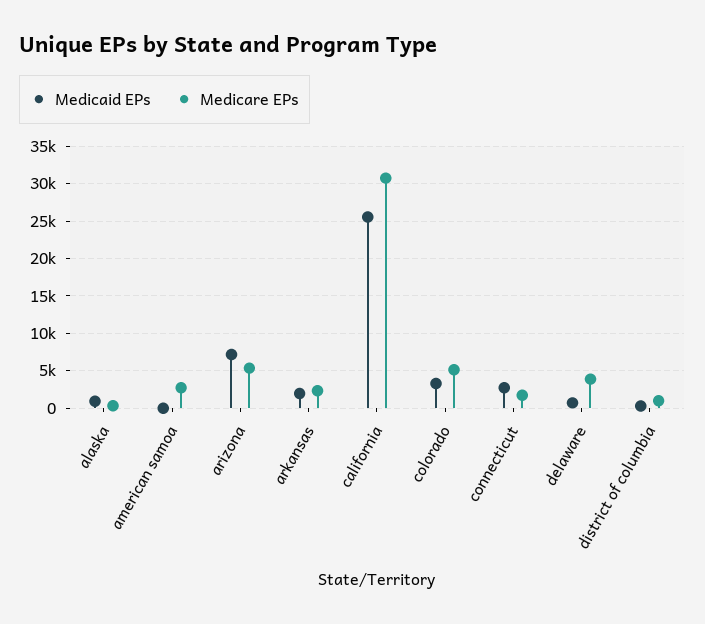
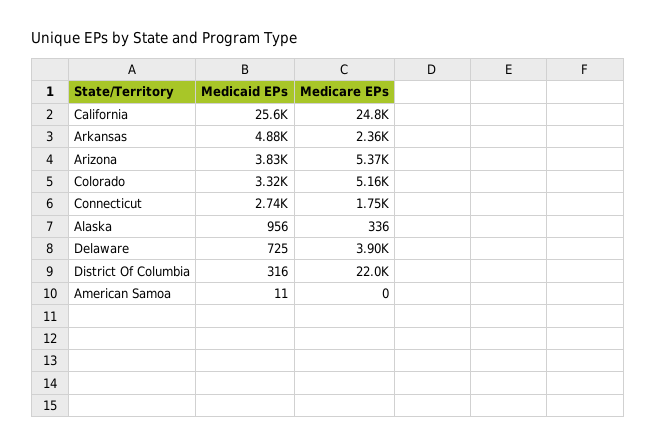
  {
    "Medicaid EPs": {
      "alaska": 956,
      "american samoa": 11,
-     "arizona": 7000,
+     "arizona": 3830,
-     "arkansas": 2000,
+     "arkansas": 4880,
      "california": 25600,
      "colorado": 3320,
      "connecticut": 2740,
      "delaware": 725,
      "district of columbia": 316
    },
    "Medicare EPs": {
      "alaska": 336,
-     "american samoa": 3000,
+     "american samoa": 0,
      "arizona": 5370,
      "arkansas": 2360,
-     "california": 31000,
+     "california": 24800,
      "colorado": 5160,
      "connecticut": 1750,
      "delaware": 3900,
-     "district of columbia": 1000
+     "district of columbia": 22000
    }
  }

